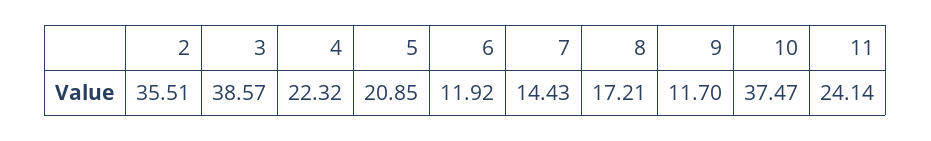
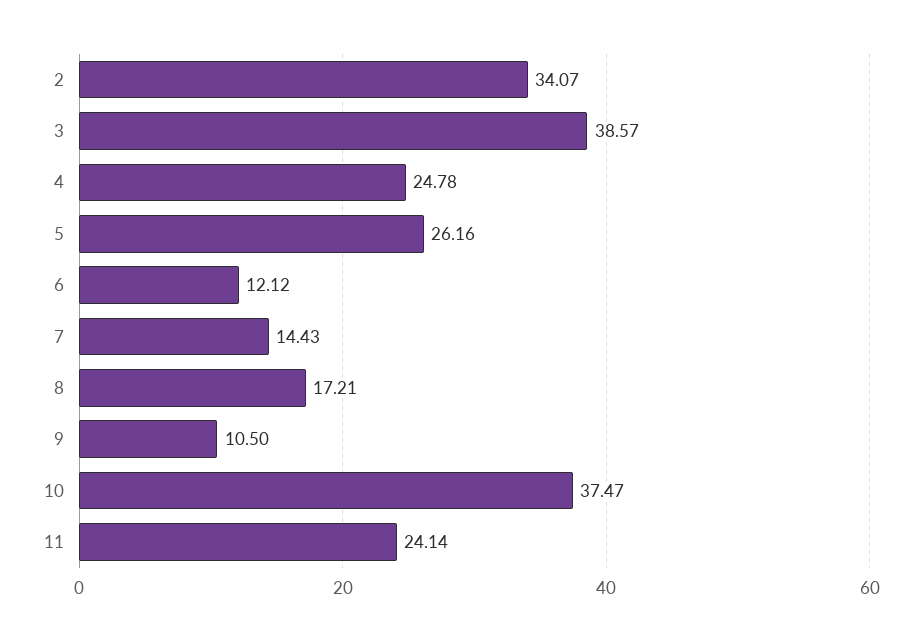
  {
-   "2": 35.51,
+   "2": 34.07,
    "3": 38.57,
-   "4": 22.32,
+   "4": 24.78,
-   "5": 20.85,
+   "5": 26.16,
-   "6": 11.92,
+   "6": 12.12,
    "7": 14.43,
    "8": 17.21,
-   "9": 11.7,
+   "9": 10.5,
    "10": 37.47,
    "11": 24.14
  }

